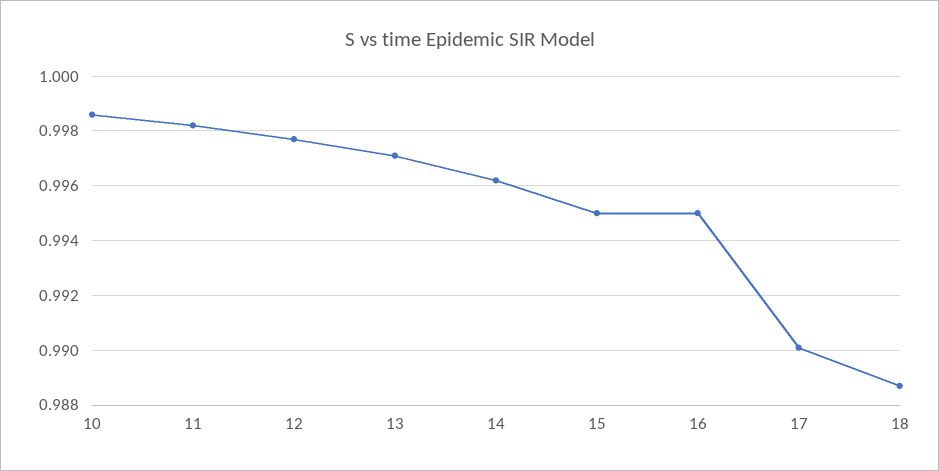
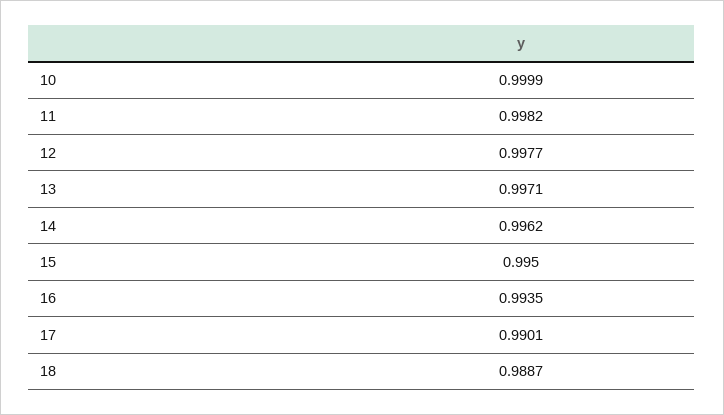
  {
-   "10": 0.9985,
+   "10": 0.9999,
    "11": 0.9982,
    "12": 0.9977,
    "13": 0.9971,
    "14": 0.9962,
    "15": 0.995,
-   "16": 0.995,
+   "16": 0.9935,
    "17": 0.9901,
    "18": 0.9887
  }

